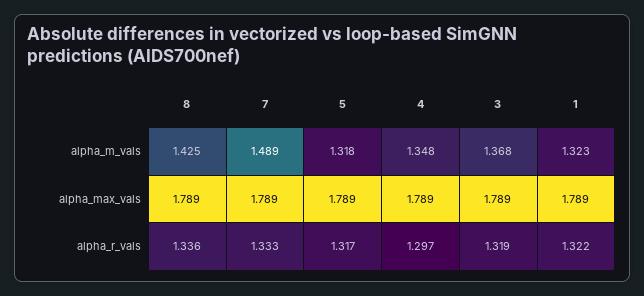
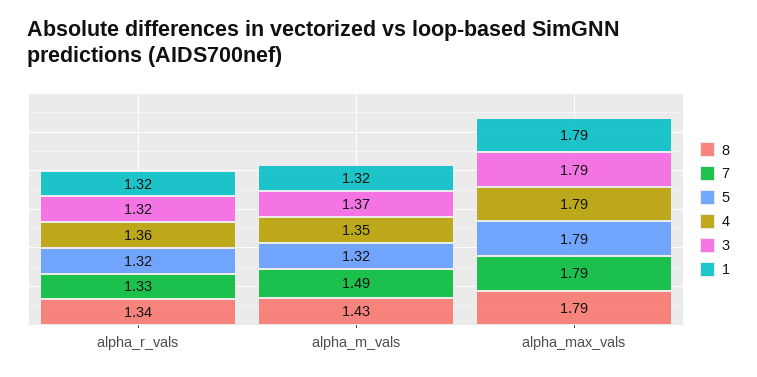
  {
    "8": {
      "alpha_m_vals": 1.425,
      "alpha_max_vals": 1.789,
      "alpha_r_vals": 1.336
    },
    "7": {
      "alpha_m_vals": 1.489,
      "alpha_max_vals": 1.789,
      "alpha_r_vals": 1.333
    },
    "5": {
      "alpha_m_vals": 1.318,
      "alpha_max_vals": 1.789,
      "alpha_r_vals": 1.317
    },
    "4": {
      "alpha_m_vals": 1.348,
      "alpha_max_vals": 1.789,
-     "alpha_r_vals": 1.297
+     "alpha_r_vals": 1.36
    },
    "3": {
      "alpha_m_vals": 1.368,
      "alpha_max_vals": 1.789,
      "alpha_r_vals": 1.319
    },
    "1": {
      "alpha_m_vals": 1.323,
      "alpha_max_vals": 1.789,
      "alpha_r_vals": 1.322
    }
  }

